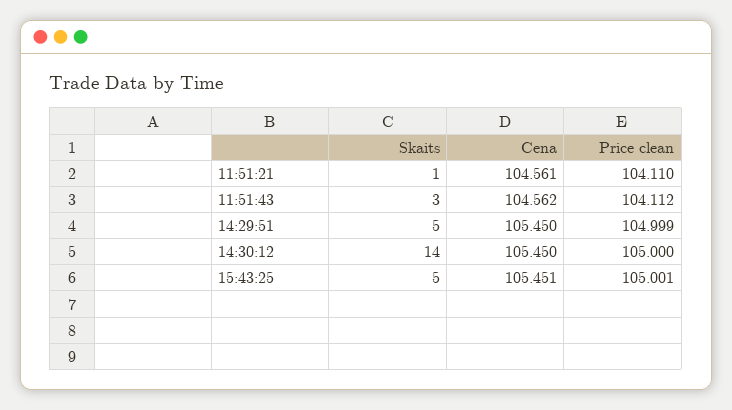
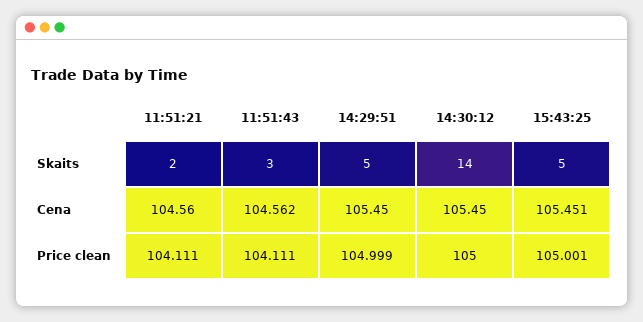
  {
    "Skaits": {
-     "11:51:21": 1,
+     "11:51:21": 2,
      "11:51:43": 3,
      "14:29:51": 5,
      "14:30:12": 14,
      "15:43:25": 5
    },
    "Cena": {
-     "11:51:21": 104.561,
+     "11:51:21": 104.56,
      "11:51:43": 104.562,
      "14:29:51": 105.45,
      "14:30:12": 105.45,
      "15:43:25": 105.451
    },
    "Price clean": {
-     "11:51:21": 104.11,
+     "11:51:21": 104.111,
-     "11:51:43": 104.112,
+     "11:51:43": 104.111,
      "14:29:51": 104.999,
      "14:30:12": 105,
      "15:43:25": 105.001
    }
  }

